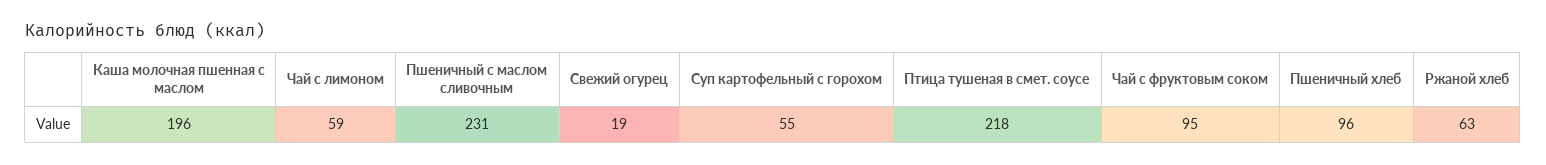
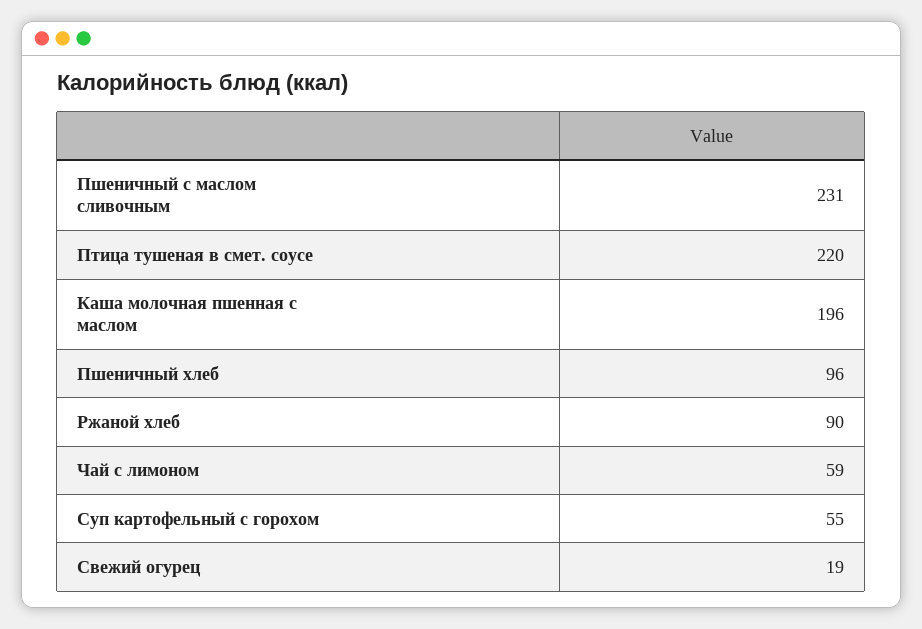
  {
    "Каша молочная пшенная с маслом": 196,
    "Чай с лимоном": 59,
    "Пшеничный с маслом сливочным": 231,
    "Свежий огурец": 19,
    "Суп картофельный с горохом": 55,
-   "Птица тушеная в смет. соусе": 218,
+   "Птица тушеная в смет. соусе": 220,
-   "Чай с фруктовым соком": 95,
    "Пшеничный хлеб": 96,
-   "Ржаной хлеб": 63
+   "Ржаной хлеб": 90
  }

